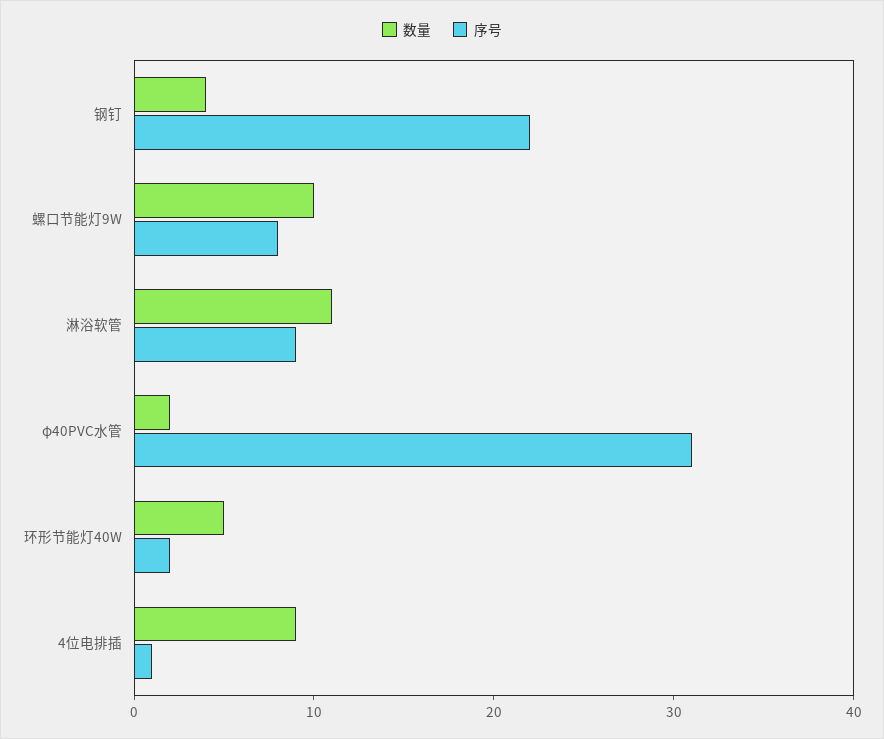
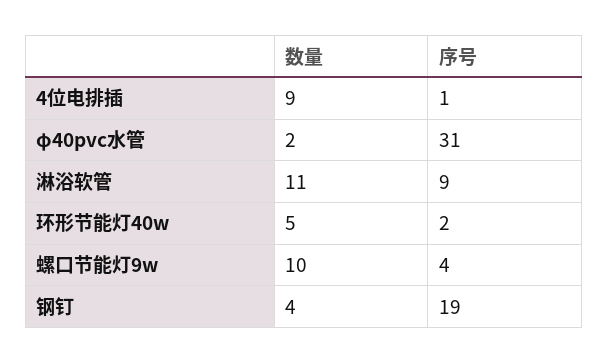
  {
    "数量": {
      "钢钉": 4,
      "螺口节能灯9W": 10,
      "淋浴软管": 11,
      "φ40PVC水管": 2,
      "环形节能灯40W": 5,
      "4位电排插": 9
    },
    "序号": {
-     "钢钉": 22,
+     "钢钉": 19,
-     "螺口节能灯9W": 8,
+     "螺口节能灯9W": 4,
      "淋浴软管": 9,
      "φ40PVC水管": 31,
      "环形节能灯40W": 2,
      "4位电排插": 1
    }
  }

